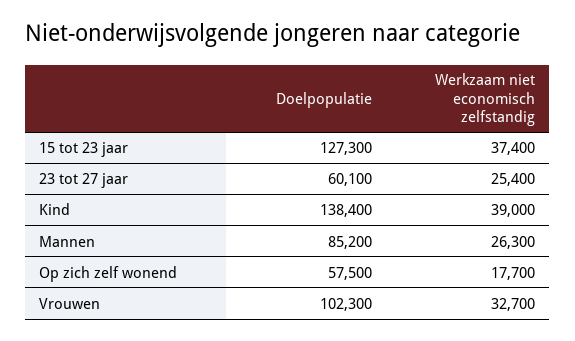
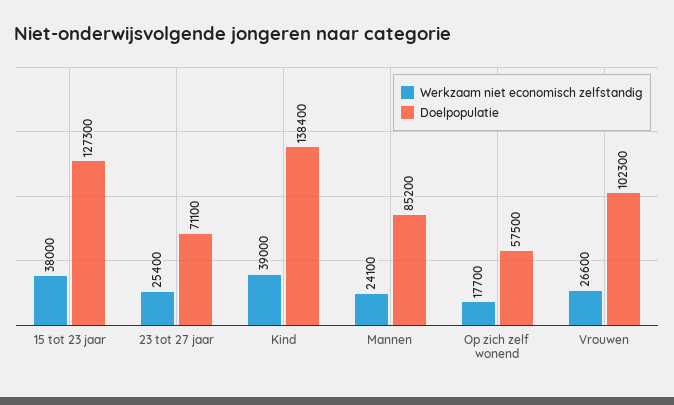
  {
    "Doelpopulatie": {
      "15 tot 23 jaar": 127300,
-     "23 tot 27 jaar": 60100,
+     "23 tot 27 jaar": 71100,
      "Kind": 138400,
      "Mannen": 85200,
      "Op zich zelf wonend": 57500,
      "Vrouwen": 102300
    },
    "Werkzaam niet economisch zelfstandig": {
-     "15 tot 23 jaar": 37400,
+     "15 tot 23 jaar": 38000,
      "23 tot 27 jaar": 25400,
      "Kind": 39000,
-     "Mannen": 26300,
+     "Mannen": 24100,
      "Op zich zelf wonend": 17700,
-     "Vrouwen": 32700
+     "Vrouwen": 26600
    }
  }

